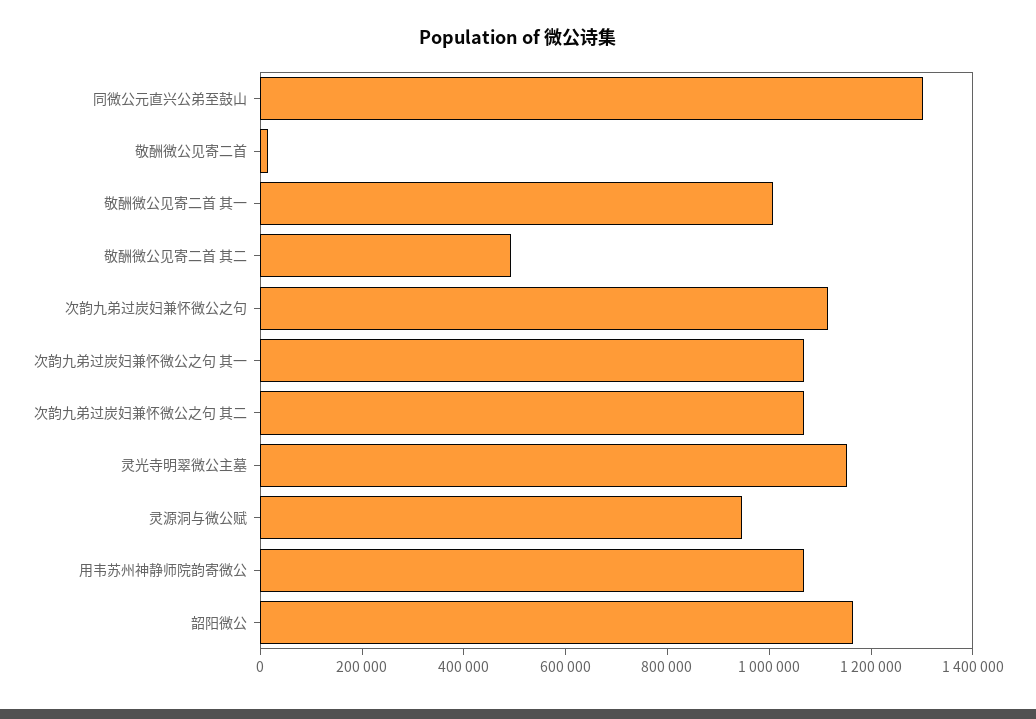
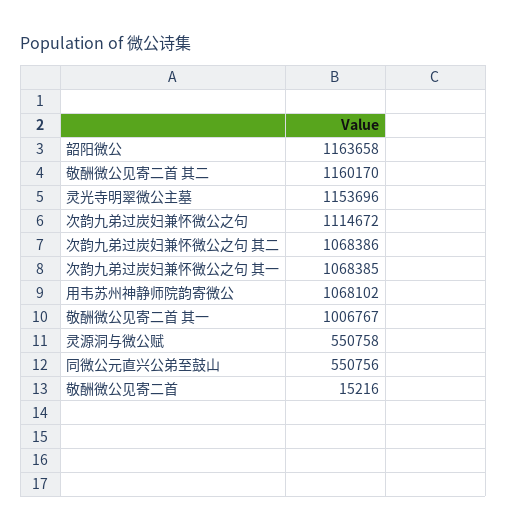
  {
-   "同微公元直兴公弟至鼓山": 1300000,
+   "同微公元直兴公弟至鼓山": 550756,
    "敬酬微公见寄二首": 15216,
    "敬酬微公见寄二首 其一": 1006767,
-   "敬酬微公见寄二首 其二": 500000,
+   "敬酬微公见寄二首 其二": 1160170,
    "次韵九弟过炭妇兼怀微公之句": 1114672,
    "次韵九弟过炭妇兼怀微公之句 其一": 1068385,
    "次韵九弟过炭妇兼怀微公之句 其二": 1068386,
    "灵光寺明翠微公主墓": 1153696,
-   "灵源洞与微公赋": 950000,
+   "灵源洞与微公赋": 550758,
    "用韦苏州神静师院韵寄微公": 1068102,
    "韶阳微公": 1163658
  }

